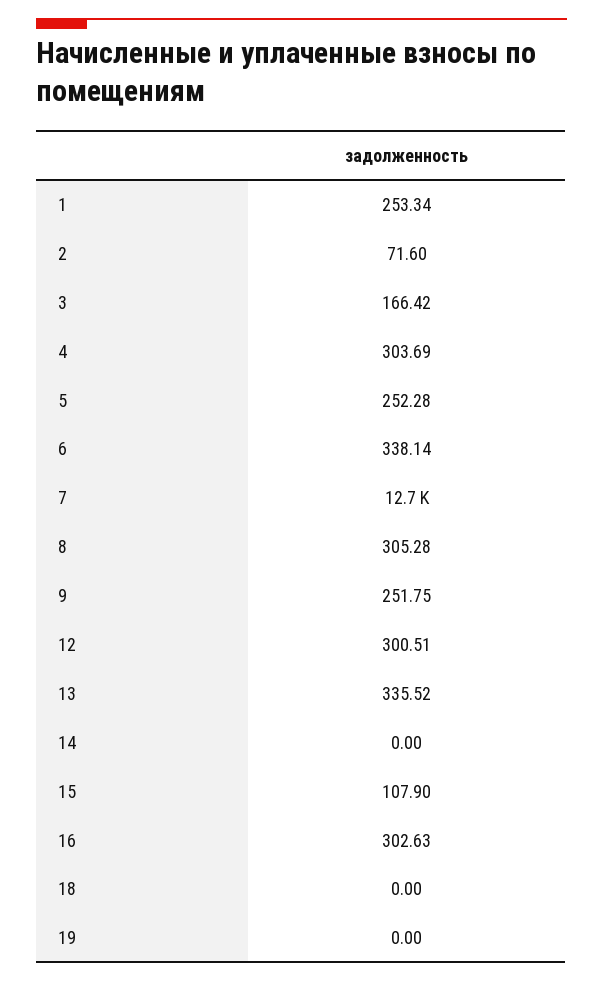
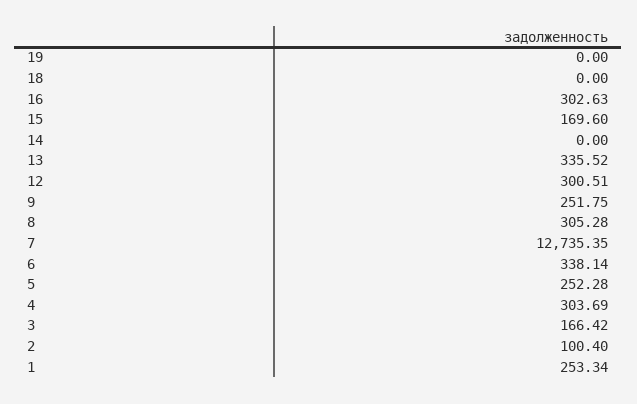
  {
    "1": 253.34,
-   "2": 71.6,
+   "2": 100.4,
    "3": 166.42,
    "4": 303.69,
    "5": 252.28,
    "6": 338.14,
    "7": 12735.35,
    "8": 305.28,
    "9": 251.75,
    "12": 300.51,
    "13": 335.52,
    "14": 0,
-   "15": 107.9,
+   "15": 169.6,
    "16": 302.63,
    "18": 0,
    "19": 0
  }

